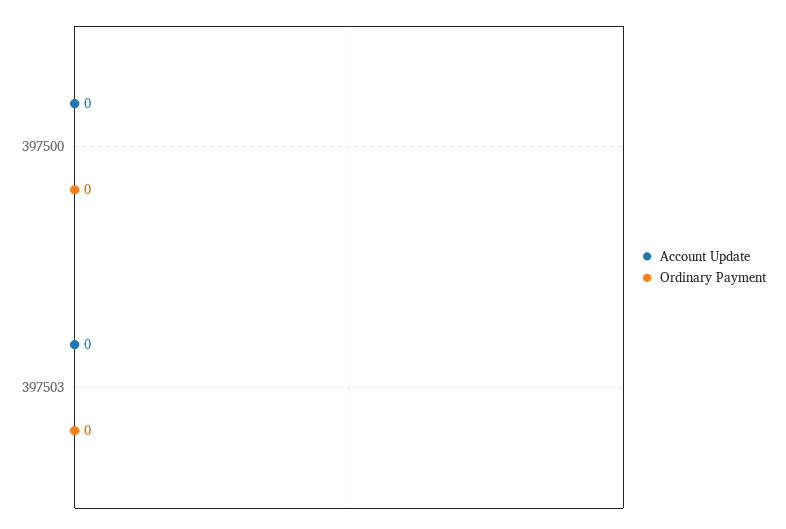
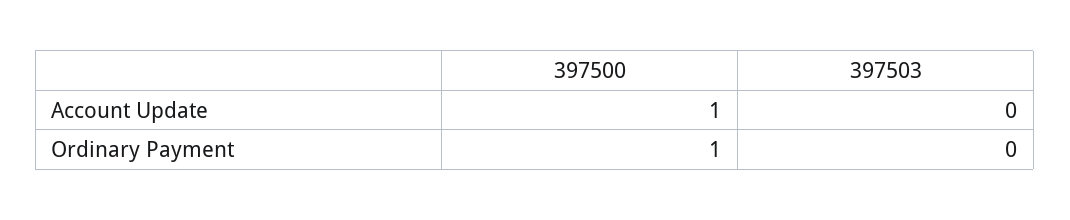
  {
    "Account Update": {
-     "397500": 0,
+     "397500": 1,
      "397503": 0
    },
    "Ordinary Payment": {
-     "397500": 0,
+     "397500": 1,
      "397503": 0
    }
  }

